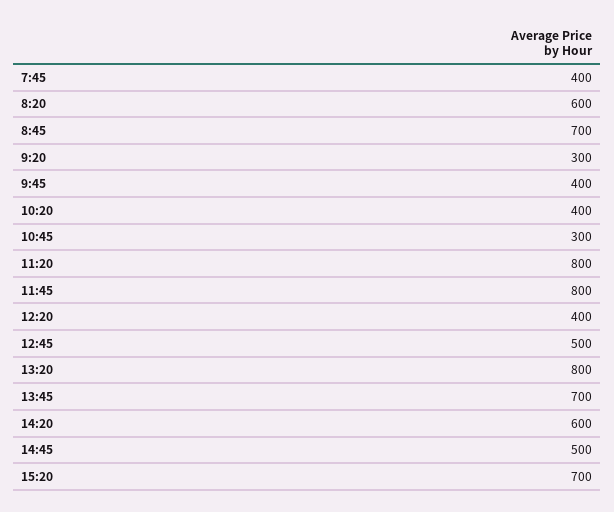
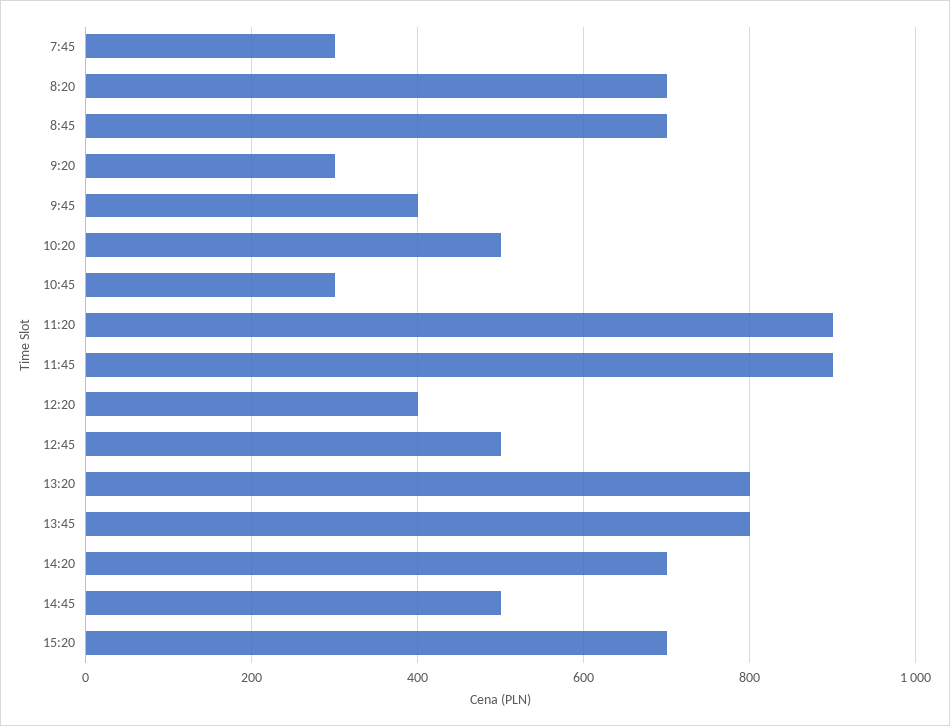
  {
-   "7:45": 400,
+   "7:45": 300,
-   "8:20": 600,
+   "8:20": 700,
    "8:45": 700,
    "9:20": 300,
    "9:45": 400,
-   "10:20": 400,
+   "10:20": 500,
    "10:45": 300,
-   "11:20": 800,
+   "11:20": 900,
-   "11:45": 800,
+   "11:45": 900,
    "12:20": 400,
    "12:45": 500,
    "13:20": 800,
-   "13:45": 700,
+   "13:45": 800,
-   "14:20": 600,
+   "14:20": 700,
    "14:45": 500,
    "15:20": 700
  }

